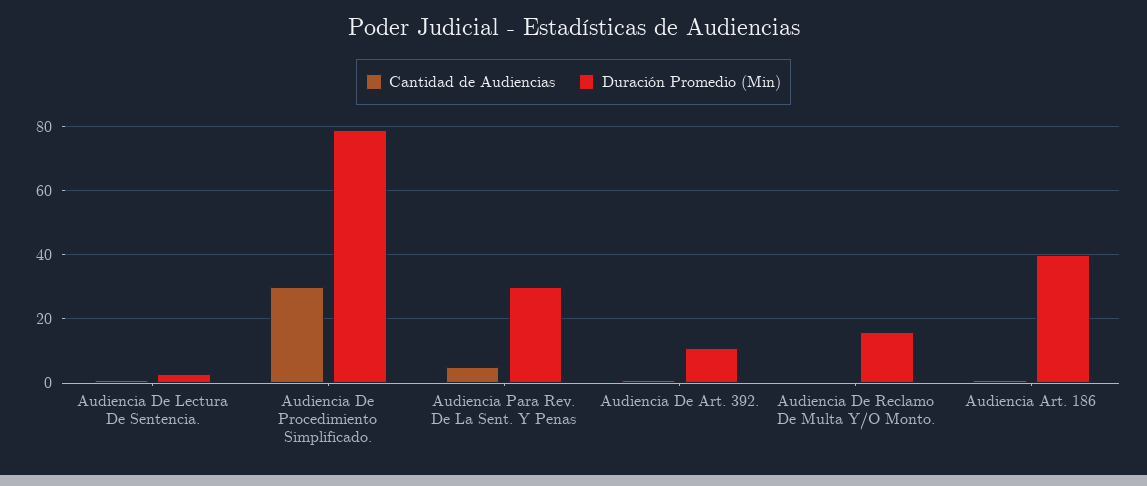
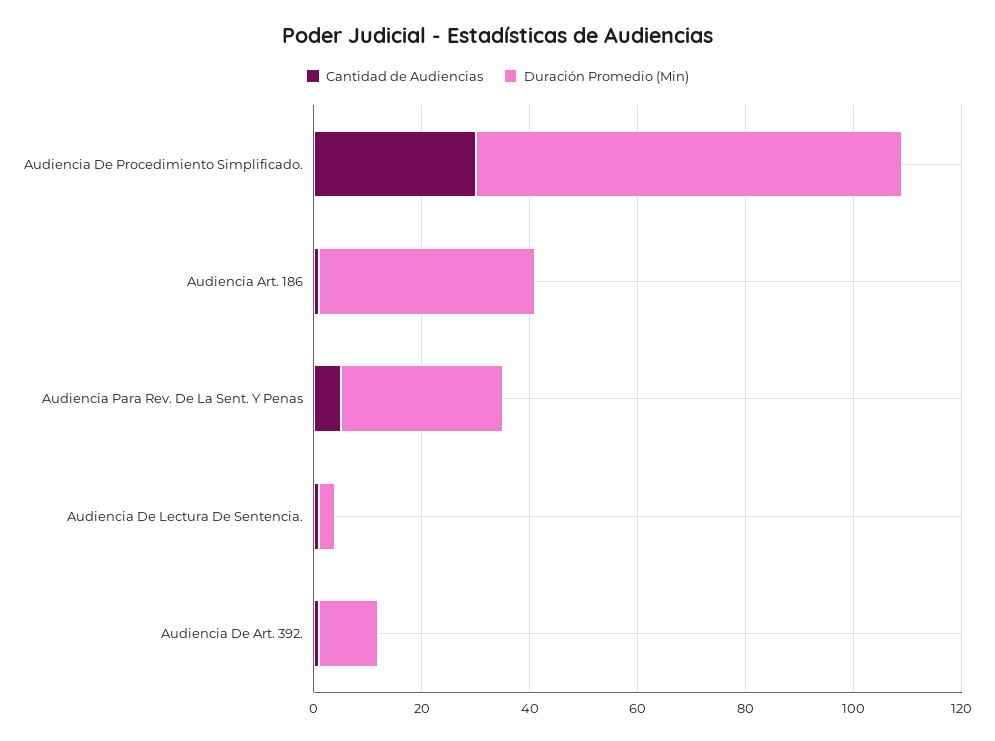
  {
    "Cantidad de Audiencias": {
      "Audiencia De Lectura De Sentencia.": 0,
      "Audiencia De Procedimiento Simplificado.": 30,
      "Audiencia Para Rev. De La Sent. Y Penas": 5,
      "Audiencia De Art. 392.": 0,
-     "Audiencia De Reclamo De Multa Y/O Monto.": 0,
      "Audiencia Art. 186": 0
    },
    "Duración Promedio (Min)": {
      "Audiencia De Lectura De Sentencia.": 5,
      "Audiencia De Procedimiento Simplificado.": 80,
      "Audiencia Para Rev. De La Sent. Y Penas": 30,
      "Audiencia De Art. 392.": 10,
-     "Audiencia De Reclamo De Multa Y/O Monto.": 15,
      "Audiencia Art. 186": 40
    }
  }

